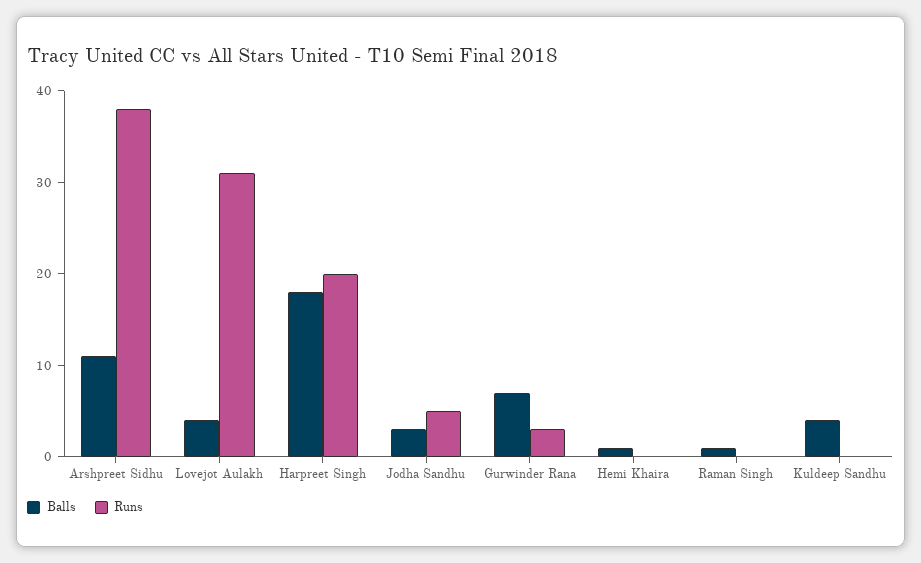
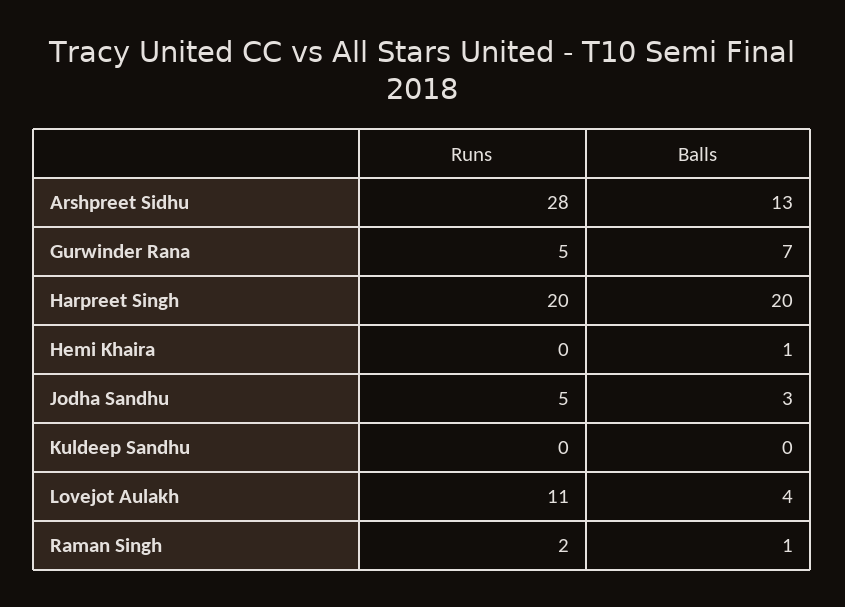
  {
    "Balls": {
-     "Arshpreet Sidhu": 11,
+     "Arshpreet Sidhu": 13,
      "Lovejot Aulakh": 4,
-     "Harpreet Singh": 18,
+     "Harpreet Singh": 20,
      "Jodha Sandhu": 3,
      "Gurwinder Rana": 7,
      "Hemi Khaira": 1,
      "Raman Singh": 1,
-     "Kuldeep Sandhu": 4
+     "Kuldeep Sandhu": 0
    },
    "Runs": {
-     "Arshpreet Sidhu": 38,
+     "Arshpreet Sidhu": 28,
-     "Lovejot Aulakh": 31,
+     "Lovejot Aulakh": 11,
      "Harpreet Singh": 20,
      "Jodha Sandhu": 5,
-     "Gurwinder Rana": 3,
+     "Gurwinder Rana": 5,
      "Hemi Khaira": 0,
-     "Raman Singh": 0,
+     "Raman Singh": 2,
      "Kuldeep Sandhu": 0
    }
  }

